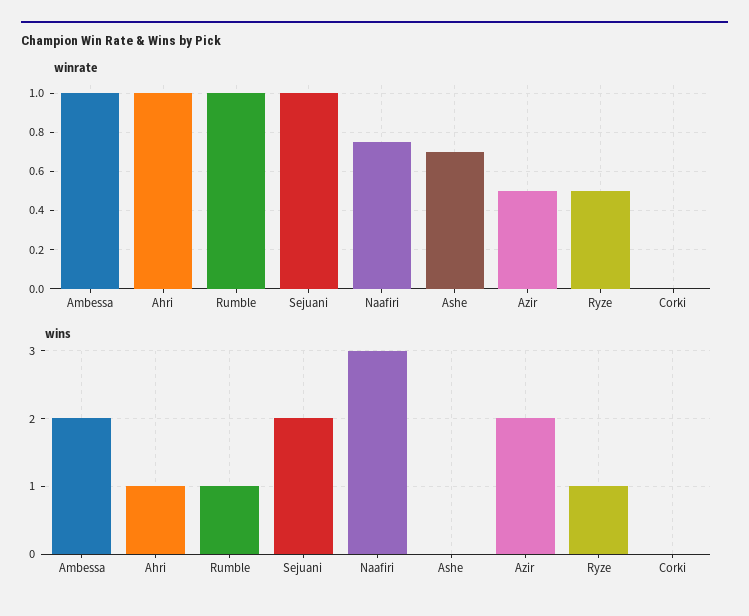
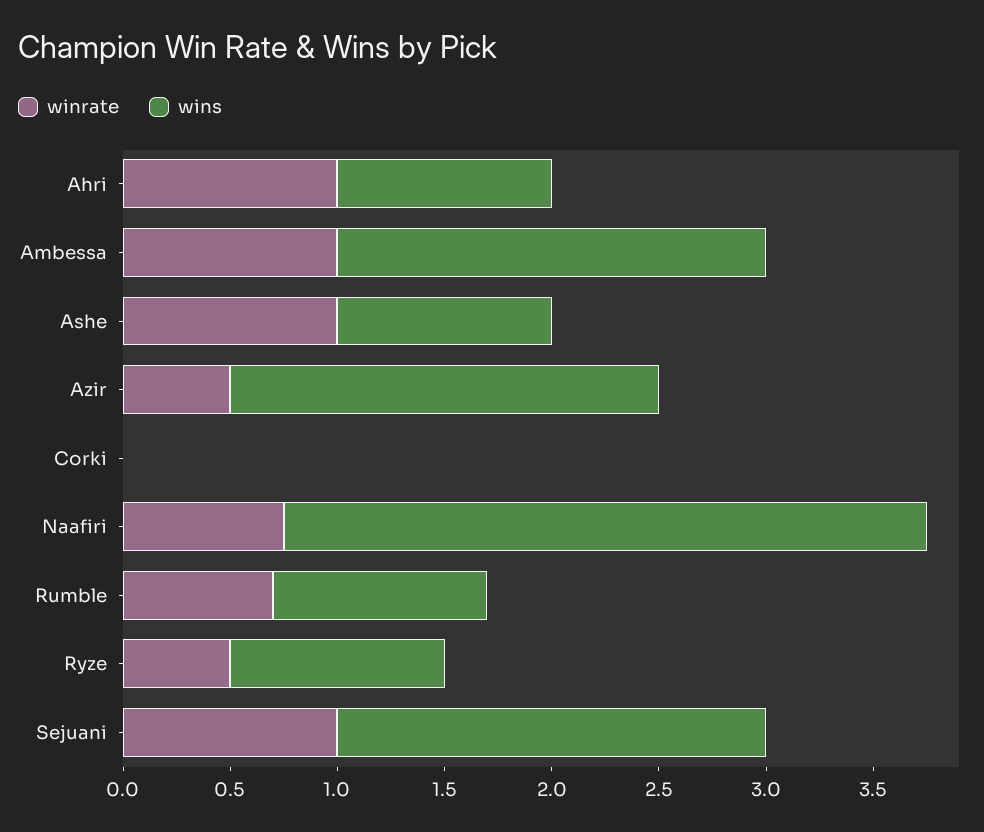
  {
    "winrate": {
      "Ambessa": 1,
      "Ahri": 1,
-     "Rumble": 1,
+     "Rumble": 0.7,
      "Sejuani": 1,
      "Naafiri": 0.75,
-     "Ashe": 0.7,
+     "Ashe": 1,
      "Azir": 0.5,
      "Ryze": 0.5,
      "Corki": 0
    },
    "wins": {
      "Ambessa": 2,
      "Ahri": 1,
      "Rumble": 1,
      "Sejuani": 2,
      "Naafiri": 3,
-     "Ashe": 0,
+     "Ashe": 1,
      "Azir": 2,
      "Ryze": 1,
      "Corki": 0
    }
  }

